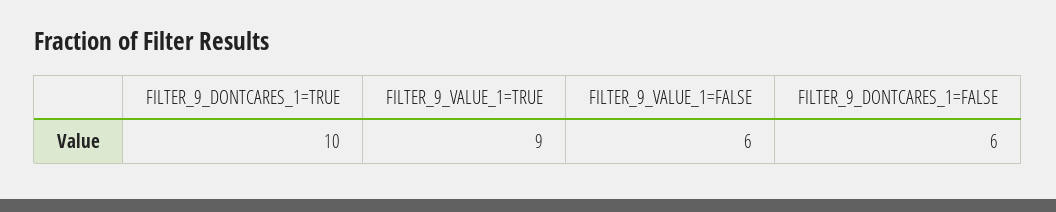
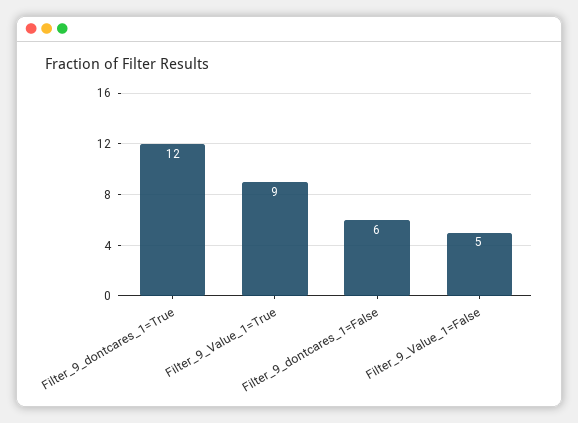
  {
-   "FILTER_9_DONTCARES_1=TRUE": 10,
+   "FILTER_9_DONTCARES_1=TRUE": 12,
    "FILTER_9_VALUE_1=TRUE": 9,
-   "FILTER_9_VALUE_1=FALSE": 6,
+   "FILTER_9_VALUE_1=FALSE": 5,
    "FILTER_9_DONTCARES_1=FALSE": 6
  }

